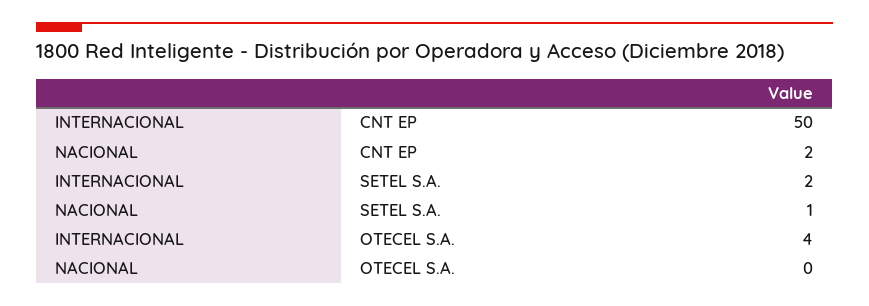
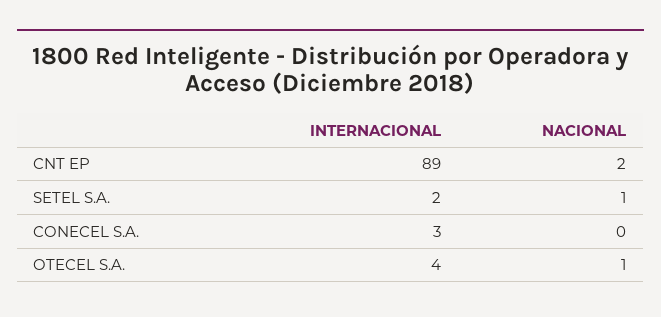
  {
    "INTERNACIONAL": {
-     "CNT EP": 50,
+     "CNT EP": 89,
      "SETEL S.A.": 2,
-     "OTECEL S.A.": 4
+     "OTECEL S.A.": 4,
+     "CONECEL S.A.": 3
    },
    "NACIONAL": {
      "CNT EP": 2,
      "SETEL S.A.": 1,
-     "OTECEL S.A.": 0
+     "OTECEL S.A.": 1,
+     "CONECEL S.A.": 0
    }
  }

